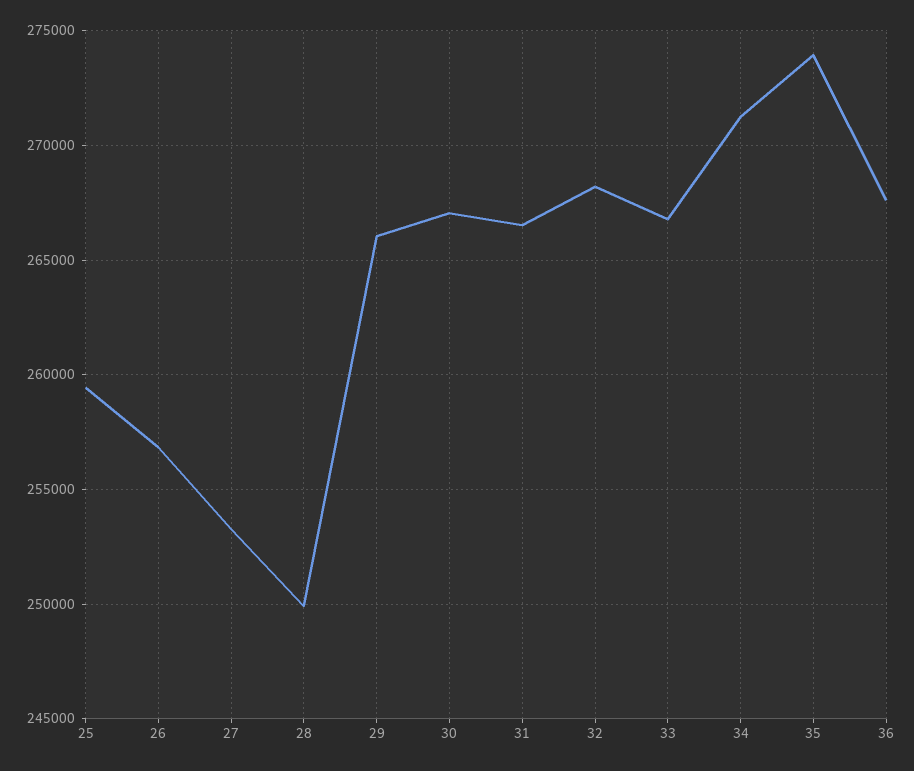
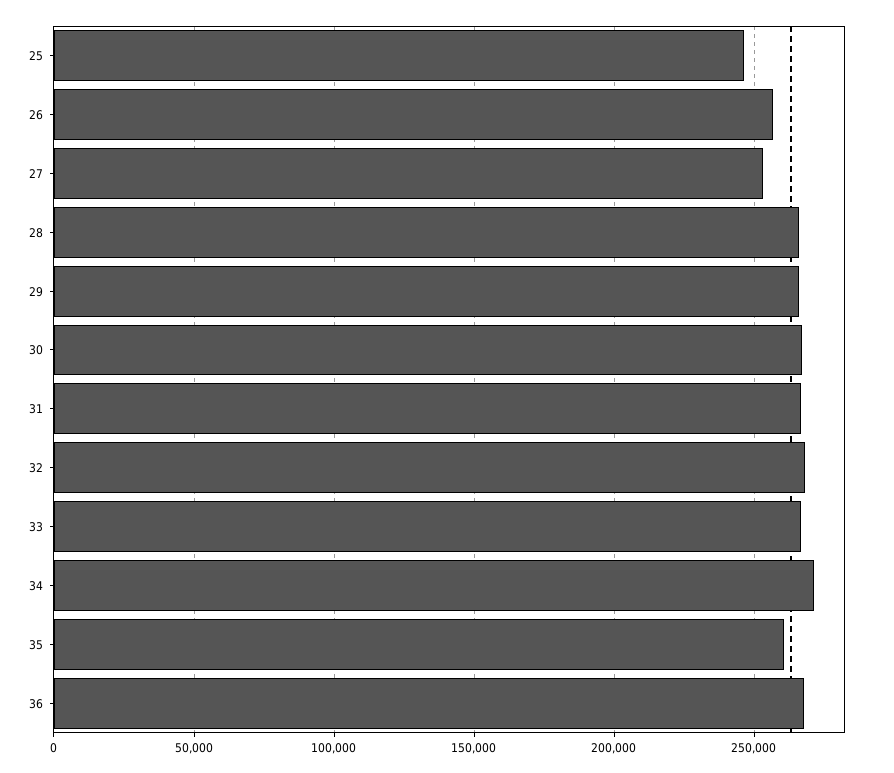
  {
-   "25": 259500,
+   "25": 245000,
    "26": 257000,
    "27": 253500,
-   "28": 250000,
+   "28": 265000,
    "29": 266000,
    "30": 267000,
    "31": 266500,
    "32": 268000,
    "33": 267000,
    "34": 271500,
-   "35": 274000,
+   "35": 260000,
    "36": 267500
  }

